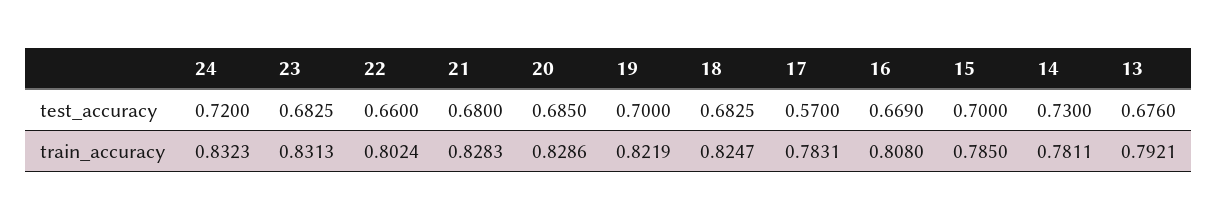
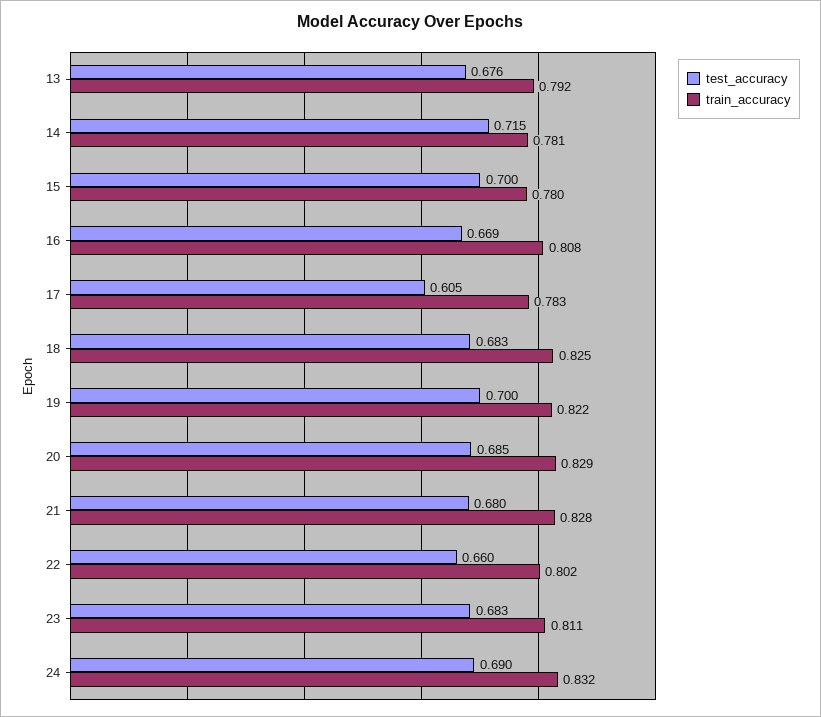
  {
    "test_accuracy": {
-     "24": 0.72,
+     "24": 0.69,
      "23": 0.6825,
      "22": 0.66,
      "21": 0.68,
      "20": 0.685,
      "19": 0.7,
      "18": 0.6825,
-     "17": 0.57,
+     "17": 0.605,
      "16": 0.669,
      "15": 0.7,
-     "14": 0.73,
+     "14": 0.715,
      "13": 0.676
    },
    "train_accuracy": {
      "24": 0.8323,
-     "23": 0.8313,
+     "23": 0.811,
      "22": 0.8024,
      "21": 0.8283,
      "20": 0.8286,
      "19": 0.8219,
      "18": 0.8247,
      "17": 0.7831,
      "16": 0.808,
-     "15": 0.785,
+     "15": 0.78,
      "14": 0.7811,
      "13": 0.7921
    }
  }

